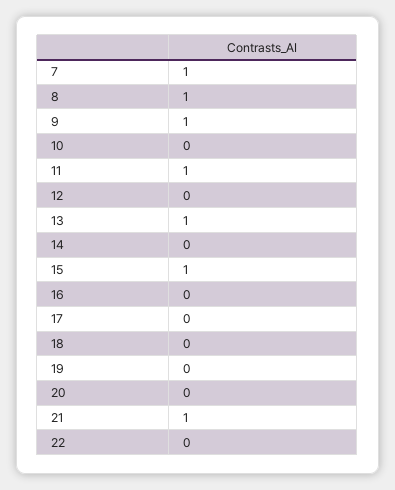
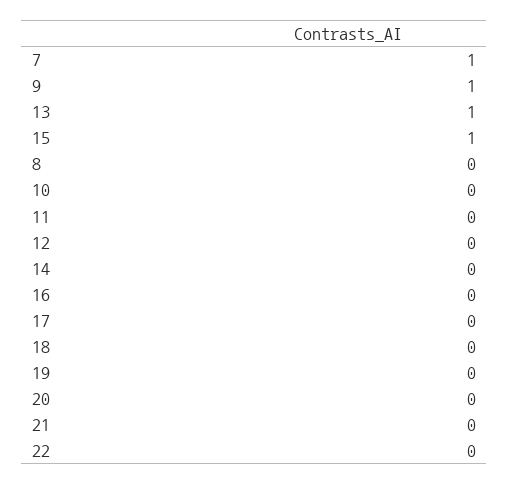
  {
    "7": 1,
-   "8": 1,
+   "8": 0,
    "9": 1,
    "10": 0,
-   "11": 1,
+   "11": 0,
    "12": 0,
    "13": 1,
    "14": 0,
    "15": 1,
    "16": 0,
    "17": 0,
    "18": 0,
    "19": 0,
    "20": 0,
-   "21": 1,
+   "21": 0,
    "22": 0
  }

